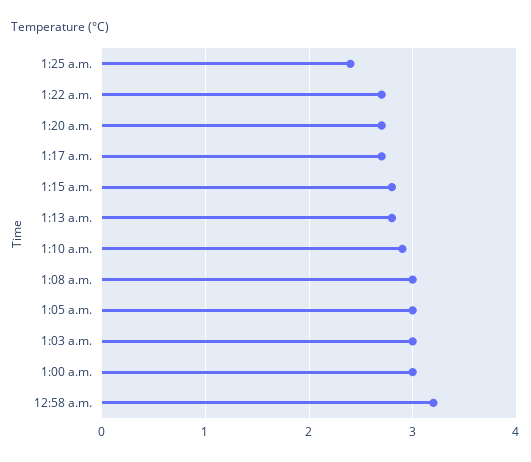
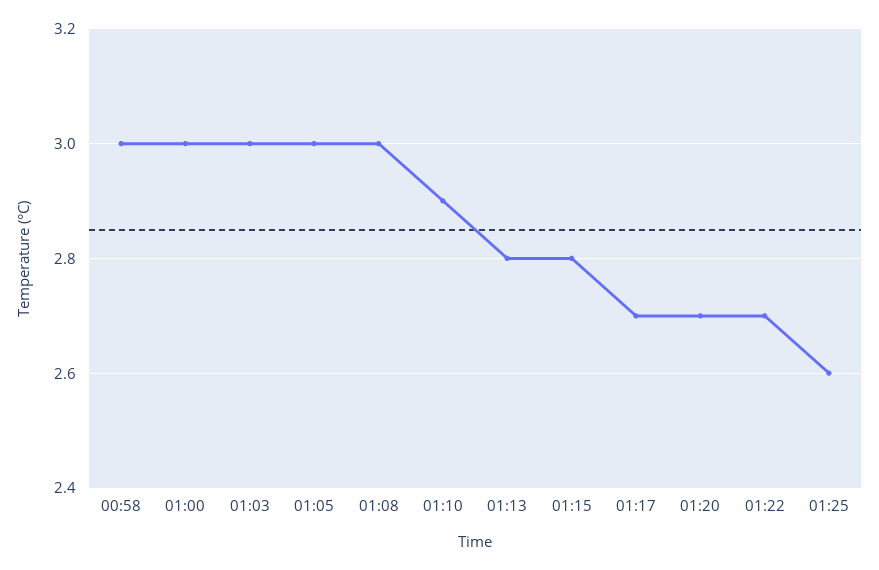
  {
-   "1:25 a.m.": 2.4,
+   "1:25 a.m.": 2.6,
    "1:22 a.m.": 2.7,
    "1:20 a.m.": 2.7,
    "1:17 a.m.": 2.7,
    "1:15 a.m.": 2.8,
    "1:13 a.m.": 2.8,
    "1:10 a.m.": 2.9,
    "1:08 a.m.": 3,
    "1:05 a.m.": 3,
    "1:03 a.m.": 3,
    "1:00 a.m.": 3,
-   "12:58 a.m.": 3.2
+   "12:58 a.m.": 3
  }

